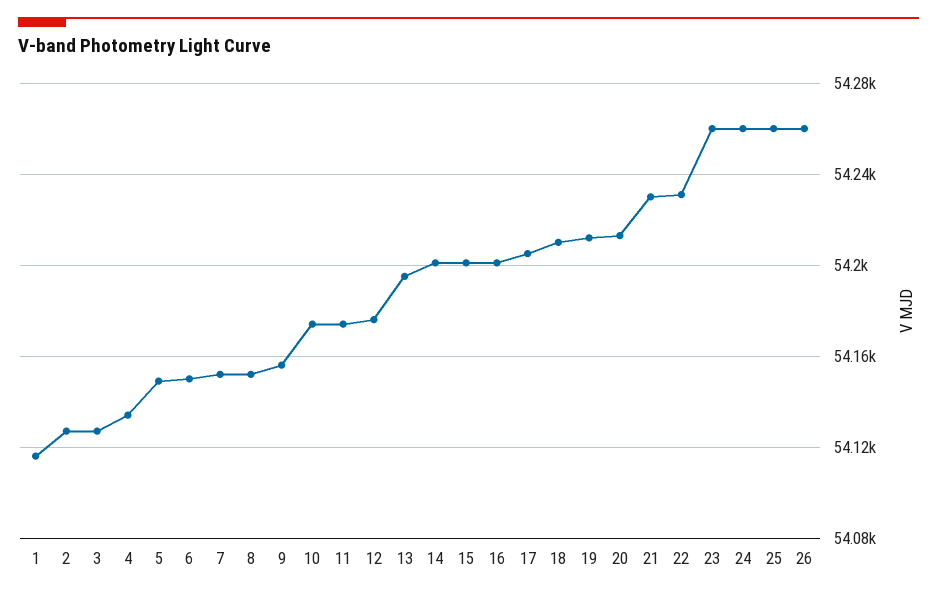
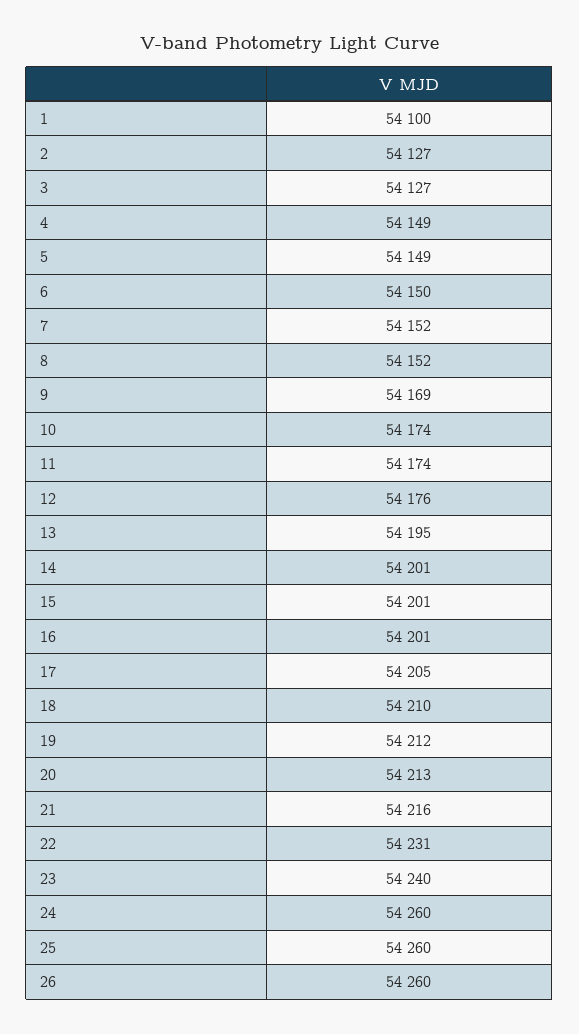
  {
-   "1": 54115,
+   "1": 54100,
    "2": 54127,
    "3": 54127,
-   "4": 54135,
+   "4": 54149,
    "5": 54149,
    "6": 54150,
    "7": 54152,
    "8": 54152,
-   "9": 54155,
+   "9": 54169,
    "10": 54174,
    "11": 54174,
    "12": 54176,
    "13": 54195,
    "14": 54201,
    "15": 54201,
    "16": 54201,
    "17": 54205,
    "18": 54210,
    "19": 54212,
    "20": 54213,
-   "21": 54230,
+   "21": 54216,
    "22": 54231,
-   "23": 54260,
+   "23": 54240,
    "24": 54260,
    "25": 54260,
    "26": 54260
  }

